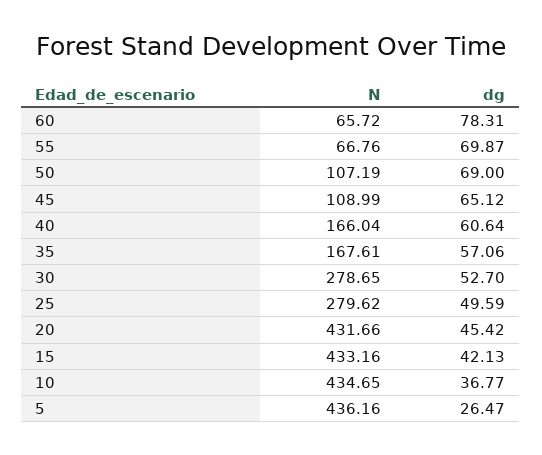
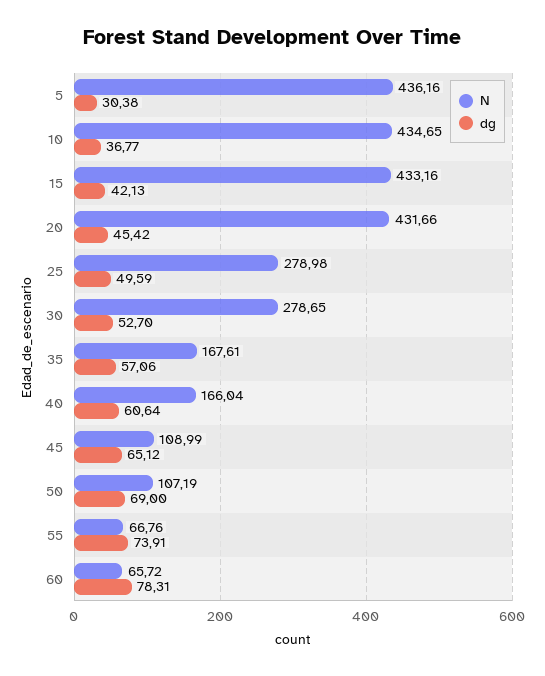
  {
    "N": {
      "60": 65.72,
      "55": 66.76,
      "50": 107.19,
      "45": 108.99,
      "40": 166.04,
      "35": 167.61,
      "30": 278.65,
-     "25": 279.62,
+     "25": 278.98,
      "20": 431.66,
      "15": 433.16,
      "10": 434.65,
      "5": 436.16
    },
    "dg": {
      "60": 78.31,
-     "55": 69.87,
+     "55": 73.91,
      "50": 69,
      "45": 65.12,
      "40": 60.64,
      "35": 57.06,
      "30": 52.7,
      "25": 49.59,
      "20": 45.42,
      "15": 42.13,
      "10": 36.77,
-     "5": 26.47
+     "5": 30.38
    }
  }

